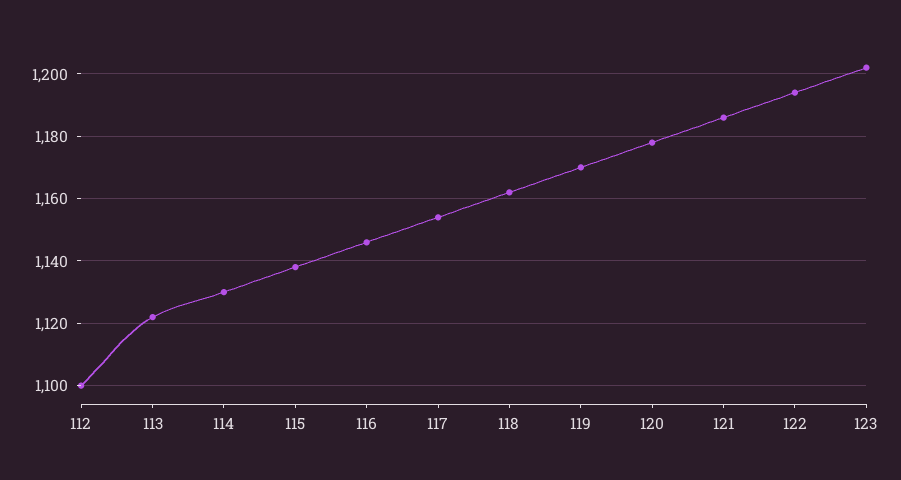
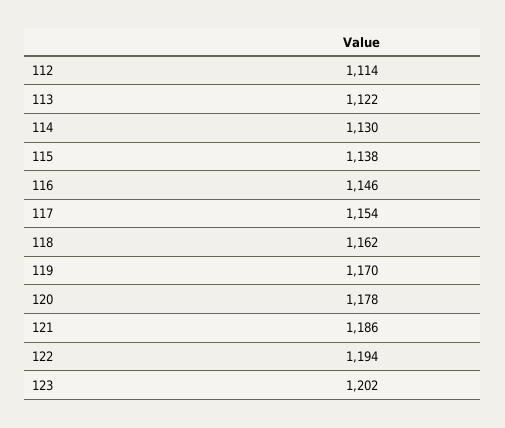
  {
-   "112": 1100,
+   "112": 1114,
    "113": 1122,
    "114": 1130,
    "115": 1138,
    "116": 1146,
    "117": 1154,
    "118": 1162,
    "119": 1170,
    "120": 1178,
    "121": 1186,
    "122": 1194,
    "123": 1202
  }

